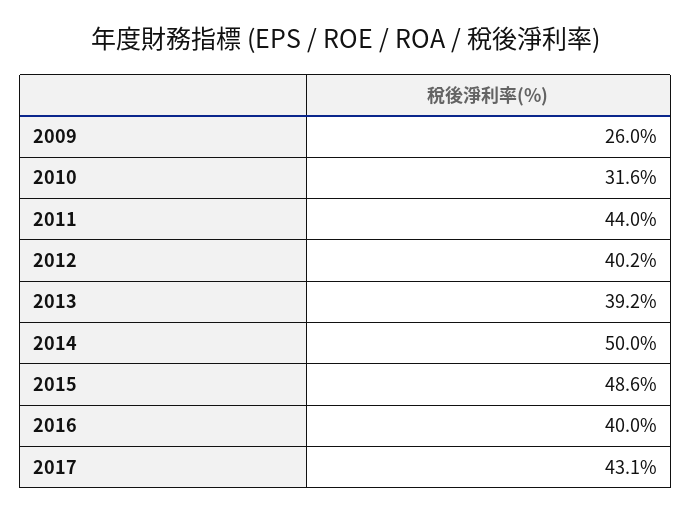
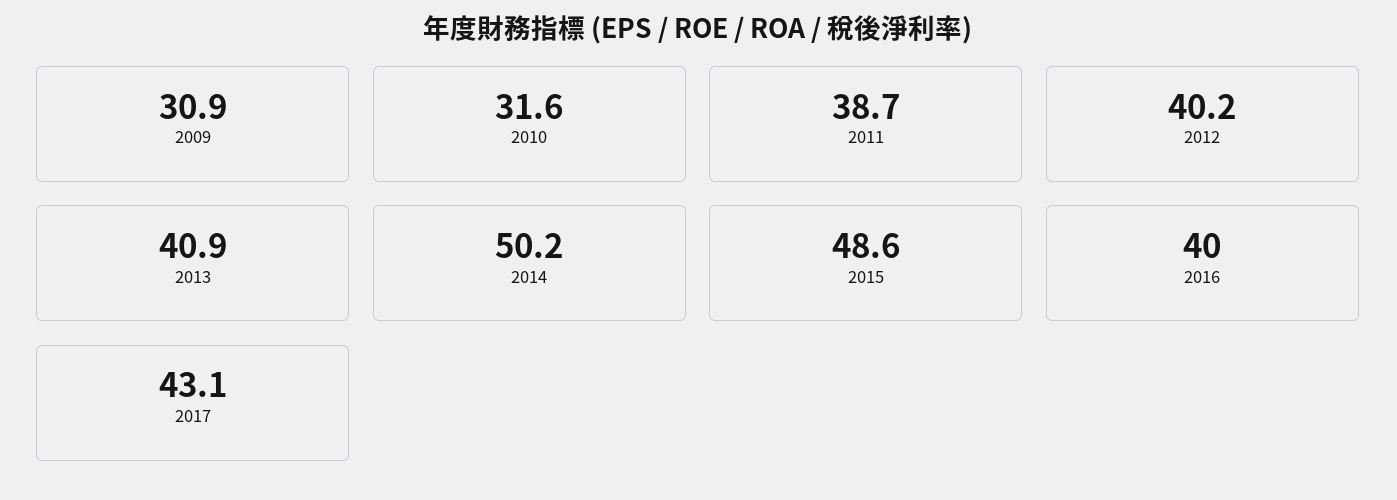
  {
-   "2009": 26,
+   "2009": 30.9,
    "2010": 31.6,
-   "2011": 44,
+   "2011": 38.7,
    "2012": 40.2,
-   "2013": 39.2,
+   "2013": 40.9,
-   "2014": 50,
+   "2014": 50.2,
    "2015": 48.6,
    "2016": 40,
    "2017": 43.1
  }

